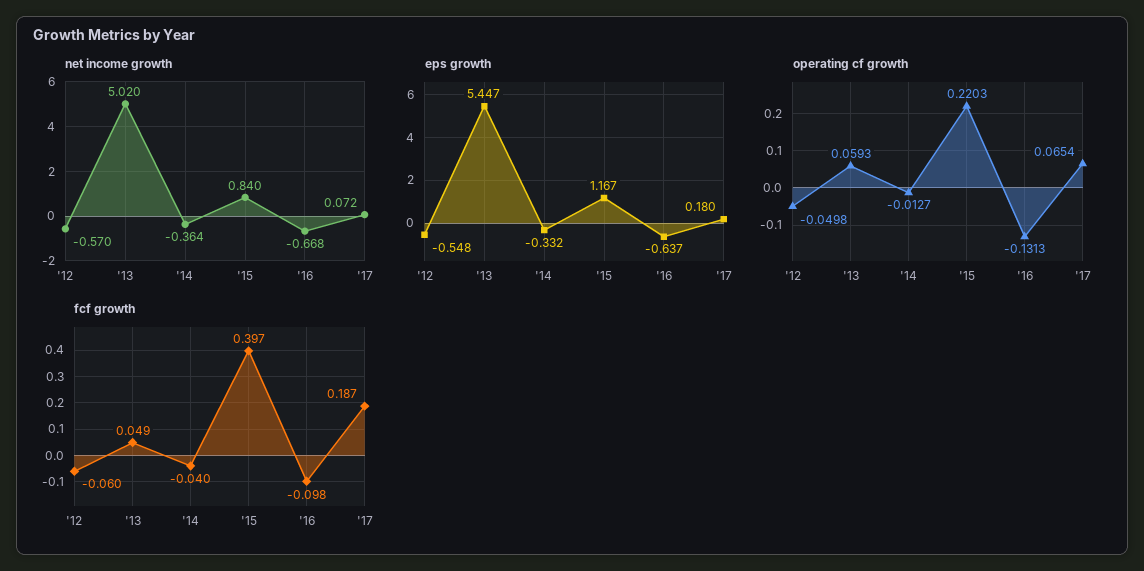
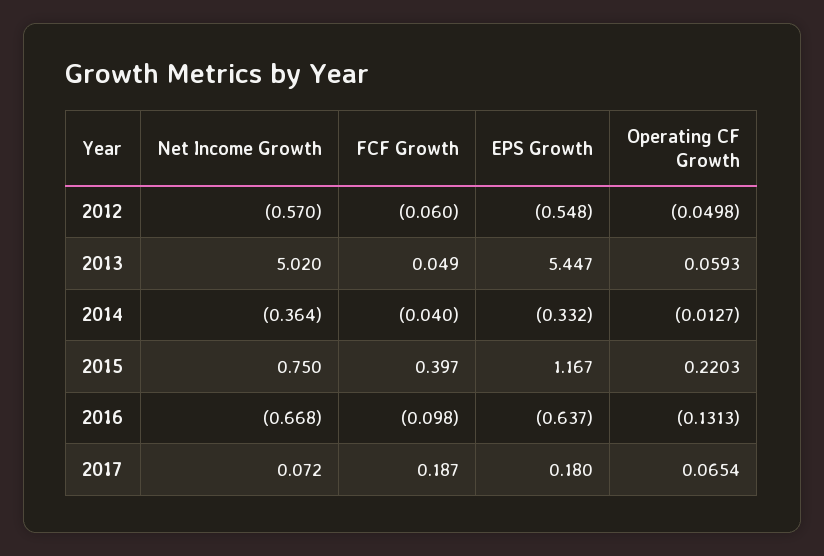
  {
    "net income growth": {
      "'12": -0.57,
      "'13": 5.02,
      "'14": -0.364,
-     "'15": 0.84,
+     "'15": 0.75,
      "'16": -0.668,
      "'17": 0.072
    },
    "eps growth": {
      "'12": -0.548,
      "'13": 5.447,
      "'14": -0.332,
      "'15": 1.167,
      "'16": -0.637,
      "'17": 0.18
    },
    "operating cf growth": {
      "'12": -0.0498,
      "'13": 0.0593,
      "'14": -0.0127,
      "'15": 0.2203,
      "'16": -0.1313,
      "'17": 0.0654
    },
    "fcf growth": {
      "'12": -0.06,
      "'13": 0.049,
      "'14": -0.04,
      "'15": 0.397,
      "'16": -0.098,
      "'17": 0.187
    }
  }

